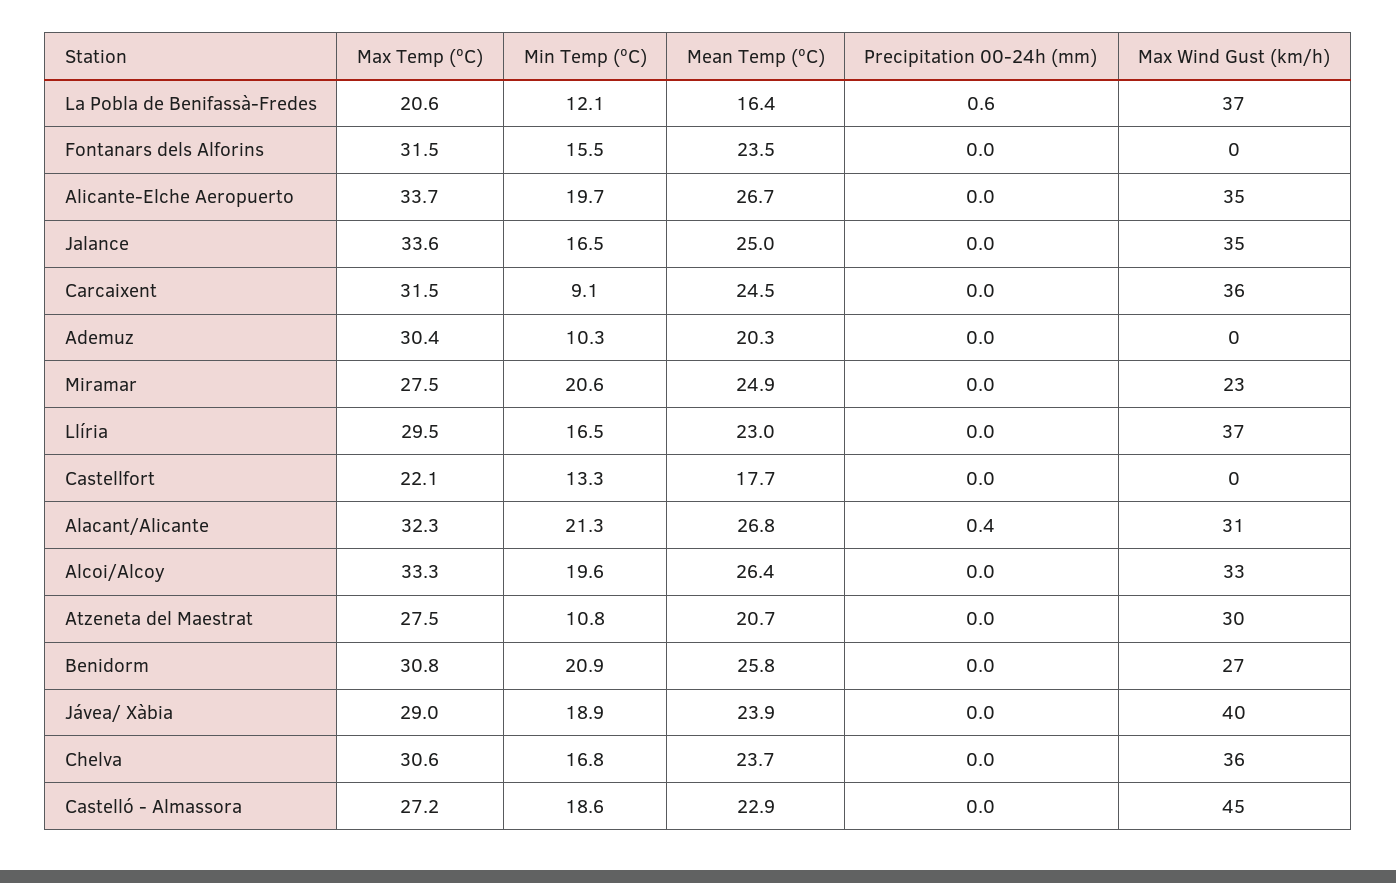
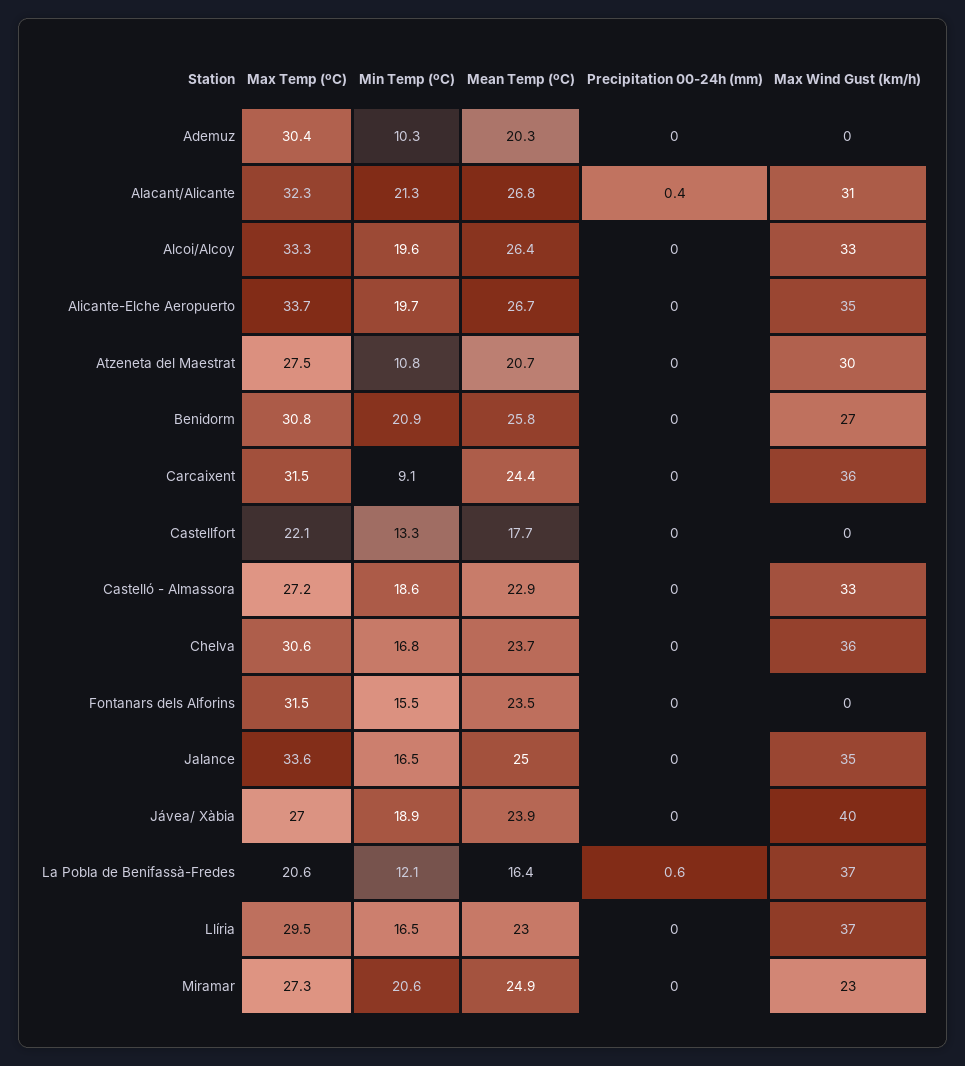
  {
    "Max Temp (ºC)": {
      "La Pobla de Benifassà-Fredes": 20.6,
      "Fontanars dels Alforins": 31.5,
      "Alicante-Elche Aeropuerto": 33.7,
      "Jalance": 33.6,
      "Carcaixent": 31.5,
      "Ademuz": 30.4,
-     "Miramar": 27.5,
+     "Miramar": 27.3,
      "Llíria": 29.5,
      "Castellfort": 22.1,
      "Alacant/Alicante": 32.3,
      "Alcoi/Alcoy": 33.3,
      "Atzeneta del Maestrat": 27.5,
      "Benidorm": 30.8,
-     "Jávea/ Xàbia": 29,
+     "Jávea/ Xàbia": 27,
      "Chelva": 30.6,
      "Castelló - Almassora": 27.2
    },
    "Min Temp (ºC)": {
      "La Pobla de Benifassà-Fredes": 12.1,
      "Fontanars dels Alforins": 15.5,
      "Alicante-Elche Aeropuerto": 19.7,
      "Jalance": 16.5,
      "Carcaixent": 9.1,
      "Ademuz": 10.3,
      "Miramar": 20.6,
      "Llíria": 16.5,
      "Castellfort": 13.3,
      "Alacant/Alicante": 21.3,
      "Alcoi/Alcoy": 19.6,
      "Atzeneta del Maestrat": 10.8,
      "Benidorm": 20.9,
      "Jávea/ Xàbia": 18.9,
      "Chelva": 16.8,
      "Castelló - Almassora": 18.6
    },
    "Mean Temp (ºC)": {
      "La Pobla de Benifassà-Fredes": 16.4,
      "Fontanars dels Alforins": 23.5,
      "Alicante-Elche Aeropuerto": 26.7,
      "Jalance": 25,
-     "Carcaixent": 24.5,
+     "Carcaixent": 24.4,
      "Ademuz": 20.3,
      "Miramar": 24.9,
      "Llíria": 23,
      "Castellfort": 17.7,
      "Alacant/Alicante": 26.8,
      "Alcoi/Alcoy": 26.4,
      "Atzeneta del Maestrat": 20.7,
      "Benidorm": 25.8,
      "Jávea/ Xàbia": 23.9,
      "Chelva": 23.7,
      "Castelló - Almassora": 22.9
    },
    "Precipitation 00-24h (mm)": {
      "La Pobla de Benifassà-Fredes": 0.6,
      "Fontanars dels Alforins": 0,
      "Alicante-Elche Aeropuerto": 0,
      "Jalance": 0,
      "Carcaixent": 0,
      "Ademuz": 0,
      "Miramar": 0,
      "Llíria": 0,
      "Castellfort": 0,
      "Alacant/Alicante": 0.4,
      "Alcoi/Alcoy": 0,
      "Atzeneta del Maestrat": 0,
      "Benidorm": 0,
      "Jávea/ Xàbia": 0,
      "Chelva": 0,
      "Castelló - Almassora": 0
    },
    "Max Wind Gust (km/h)": {
      "La Pobla de Benifassà-Fredes": 37,
      "Fontanars dels Alforins": 0,
      "Alicante-Elche Aeropuerto": 35,
      "Jalance": 35,
      "Carcaixent": 36,
      "Ademuz": 0,
      "Miramar": 23,
      "Llíria": 37,
      "Castellfort": 0,
      "Alacant/Alicante": 31,
      "Alcoi/Alcoy": 33,
      "Atzeneta del Maestrat": 30,
      "Benidorm": 27,
      "Jávea/ Xàbia": 40,
      "Chelva": 36,
-     "Castelló - Almassora": 45
+     "Castelló - Almassora": 33
    }
  }

